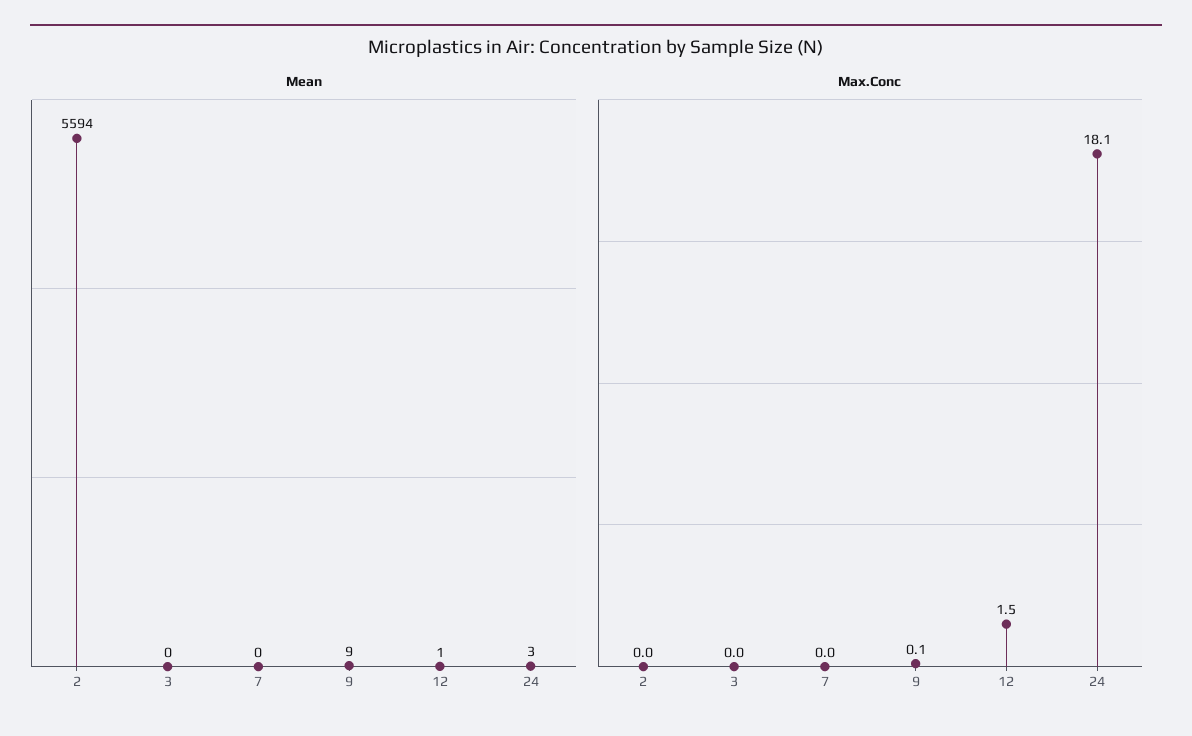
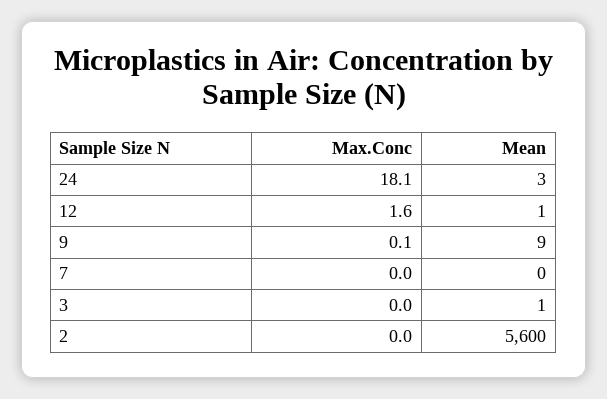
  {
    "Mean": {
-     "2": 5594,
+     "2": 5600,
-     "3": 0,
+     "3": 1,
      "7": 0,
      "9": 9,
      "12": 1,
      "24": 3
    },
    "Max.Conc": {
      "2": 0,
      "3": 0,
      "7": 0,
      "9": 0.1,
-     "12": 1.5,
+     "12": 1.6,
      "24": 18.1
    }
  }

